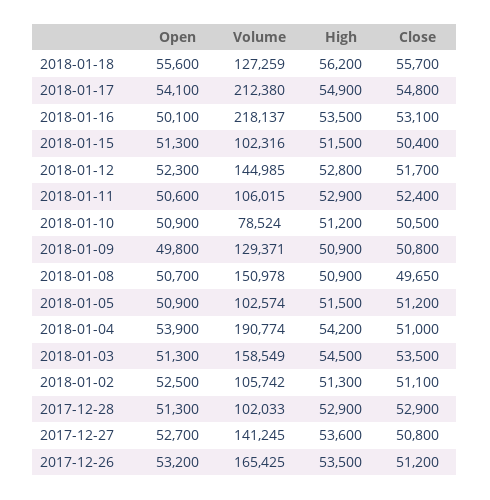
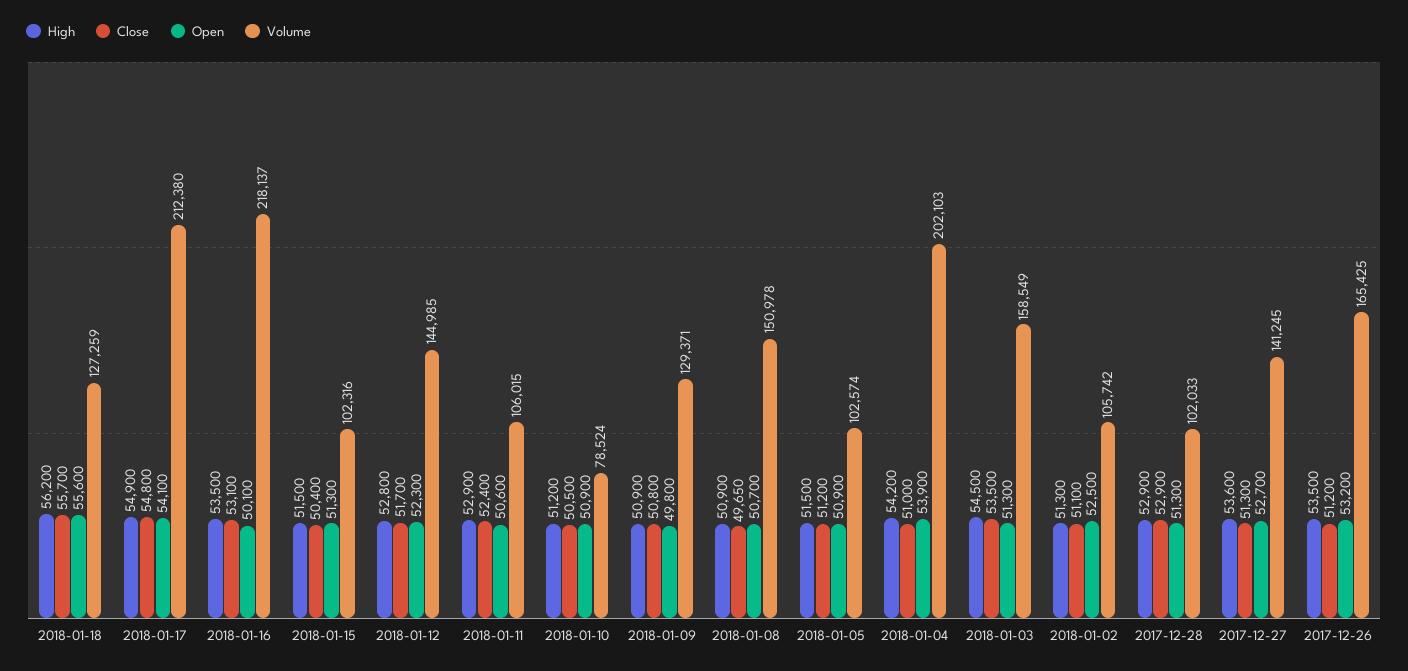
  {
    "Open": {
      "2018-01-18": 55600,
      "2018-01-17": 54100,
      "2018-01-16": 50100,
      "2018-01-15": 51300,
      "2018-01-12": 52300,
      "2018-01-11": 50600,
      "2018-01-10": 50900,
      "2018-01-09": 49800,
      "2018-01-08": 50700,
      "2018-01-05": 50900,
      "2018-01-04": 53900,
      "2018-01-03": 51300,
      "2018-01-02": 52500,
      "2017-12-28": 51300,
      "2017-12-27": 52700,
      "2017-12-26": 53200
    },
    "Volume": {
      "2018-01-18": 127259,
      "2018-01-17": 212380,
      "2018-01-16": 218137,
      "2018-01-15": 102316,
      "2018-01-12": 144985,
      "2018-01-11": 106015,
      "2018-01-10": 78524,
      "2018-01-09": 129371,
      "2018-01-08": 150978,
      "2018-01-05": 102574,
-     "2018-01-04": 190774,
+     "2018-01-04": 202103,
      "2018-01-03": 158549,
      "2018-01-02": 105742,
      "2017-12-28": 102033,
      "2017-12-27": 141245,
      "2017-12-26": 165425
    },
    "High": {
      "2018-01-18": 56200,
      "2018-01-17": 54900,
      "2018-01-16": 53500,
      "2018-01-15": 51500,
      "2018-01-12": 52800,
      "2018-01-11": 52900,
      "2018-01-10": 51200,
      "2018-01-09": 50900,
      "2018-01-08": 50900,
      "2018-01-05": 51500,
      "2018-01-04": 54200,
      "2018-01-03": 54500,
      "2018-01-02": 51300,
      "2017-12-28": 52900,
      "2017-12-27": 53600,
      "2017-12-26": 53500
    },
    "Close": {
      "2018-01-18": 55700,
      "2018-01-17": 54800,
      "2018-01-16": 53100,
      "2018-01-15": 50400,
      "2018-01-12": 51700,
      "2018-01-11": 52400,
      "2018-01-10": 50500,
      "2018-01-09": 50800,
      "2018-01-08": 49650,
      "2018-01-05": 51200,
      "2018-01-04": 51000,
      "2018-01-03": 53500,
      "2018-01-02": 51100,
      "2017-12-28": 52900,
-     "2017-12-27": 50800,
+     "2017-12-27": 51300,
      "2017-12-26": 51200
    }
  }

